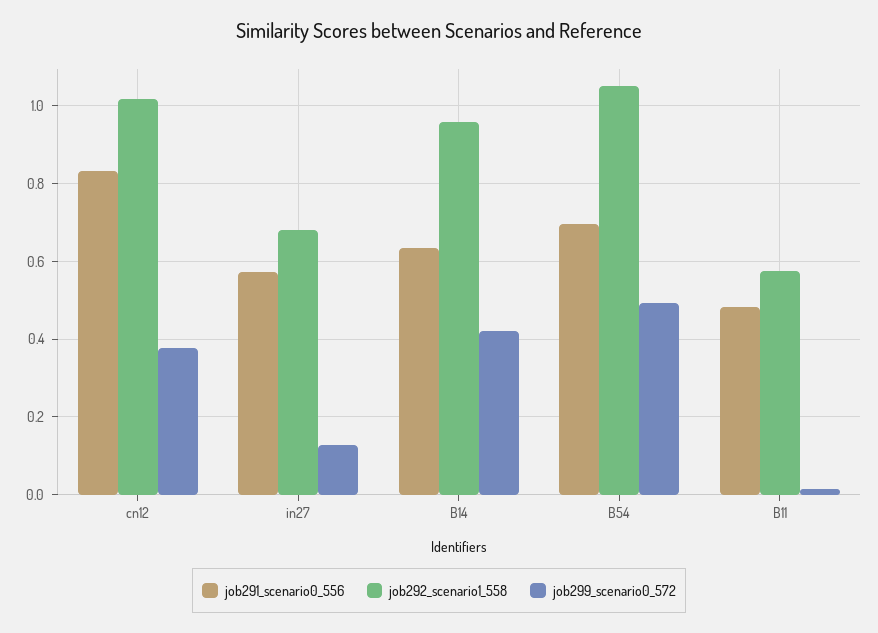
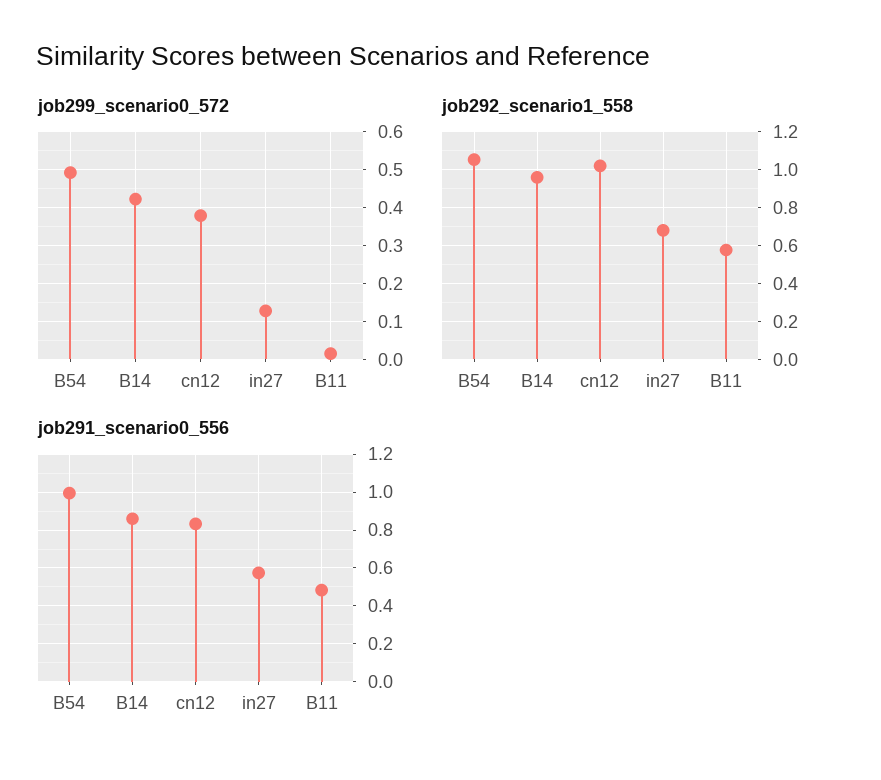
  {
    "job291_scenario0_556": {
      "cn12": 0.84,
      "in27": 0.58,
-     "B14": 0.64,
+     "B14": 0.85,
-     "B54": 0.7,
+     "B54": 1,
      "B11": 0.48
    },
    "job292_scenario1_558": {
      "cn12": 1.02,
      "in27": 0.68,
      "B14": 0.96,
      "B54": 1.06,
      "B11": 0.58
    },
    "job299_scenario0_572": {
      "cn12": 0.38,
      "in27": 0.12,
      "B14": 0.42,
      "B54": 0.5,
      "B11": 0.02
    }
  }

